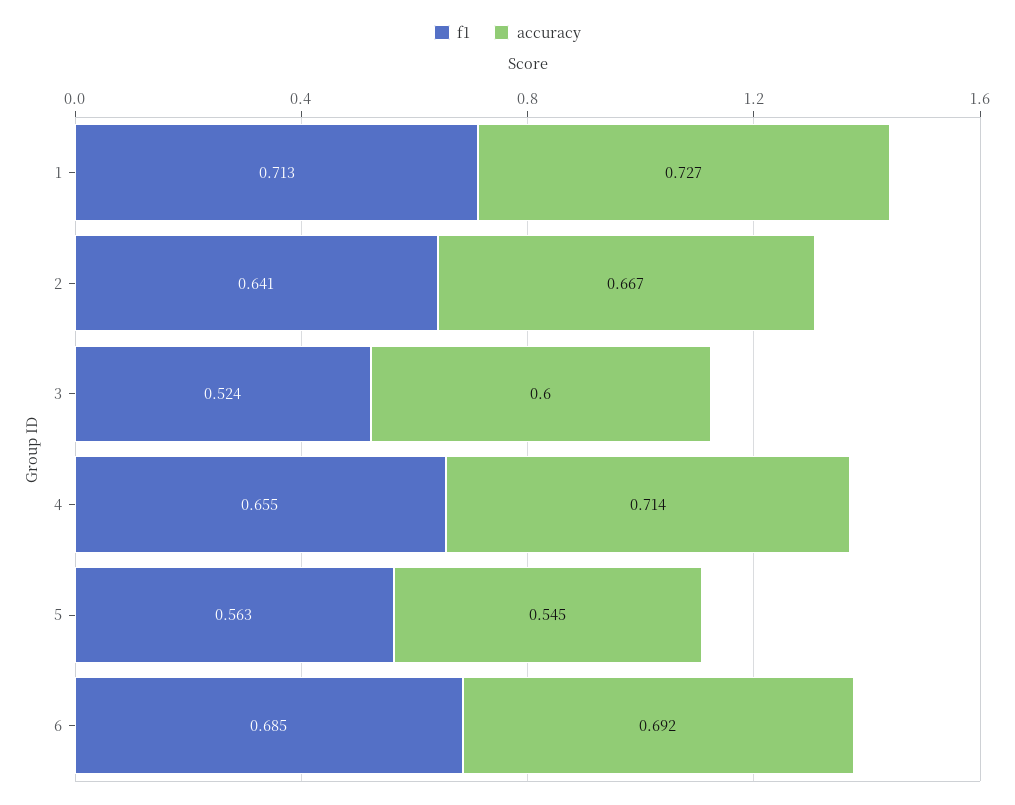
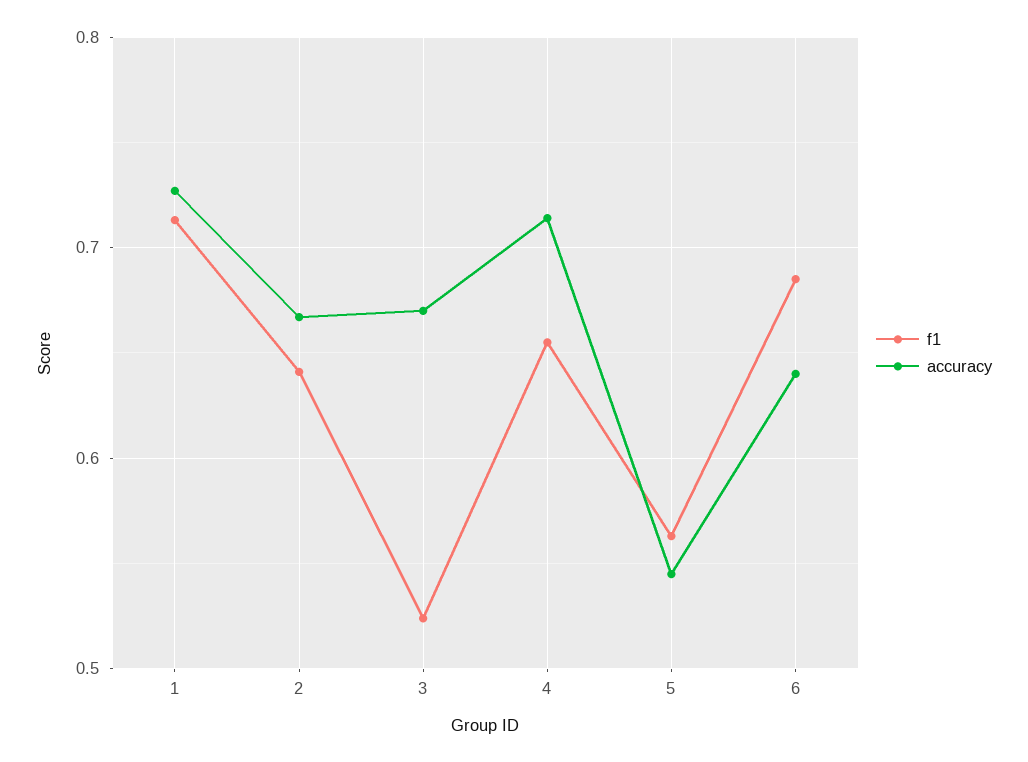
  {
    "f1": {
      "1": 0.713,
      "2": 0.641,
      "3": 0.524,
      "4": 0.655,
      "5": 0.563,
      "6": 0.685
    },
    "accuracy": {
      "1": 0.727,
      "2": 0.667,
-     "3": 0.6,
+     "3": 0.67,
      "4": 0.714,
      "5": 0.545,
-     "6": 0.692
+     "6": 0.64
    }
  }

